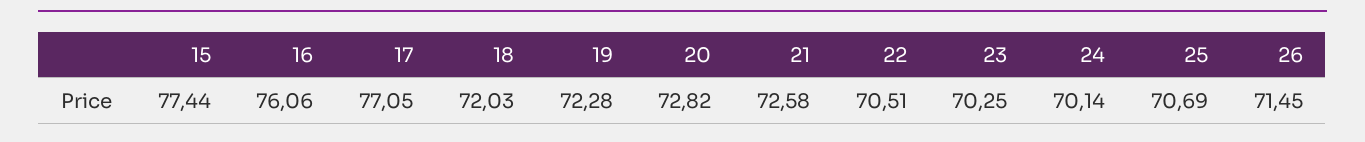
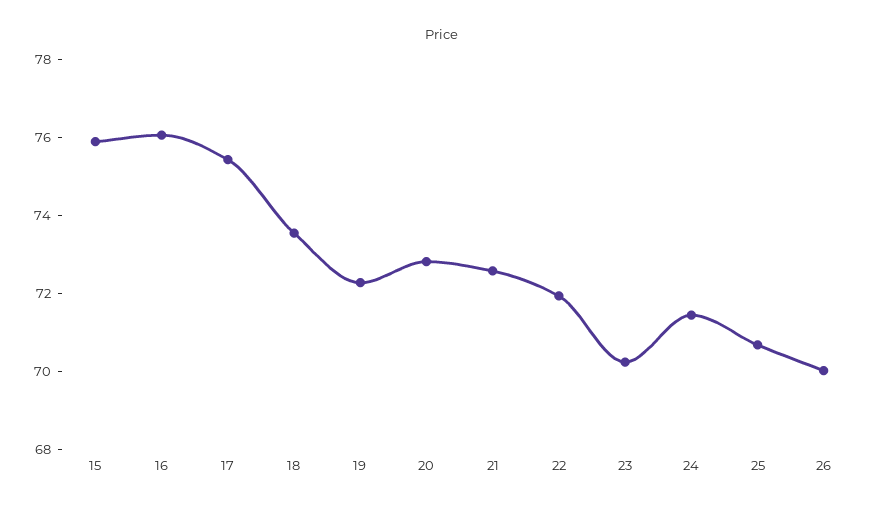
  {
-   "15": 77.44,
+   "15": 76,
    "16": 76.06,
-   "17": 77.05,
+   "17": 75.5,
-   "18": 72.03,
+   "18": 73.5,
    "19": 72.28,
    "20": 72.82,
    "21": 72.58,
-   "22": 70.51,
+   "22": 72,
    "23": 70.25,
-   "24": 70.14,
+   "24": 71.5,
    "25": 70.69,
-   "26": 71.45
+   "26": 70
  }

